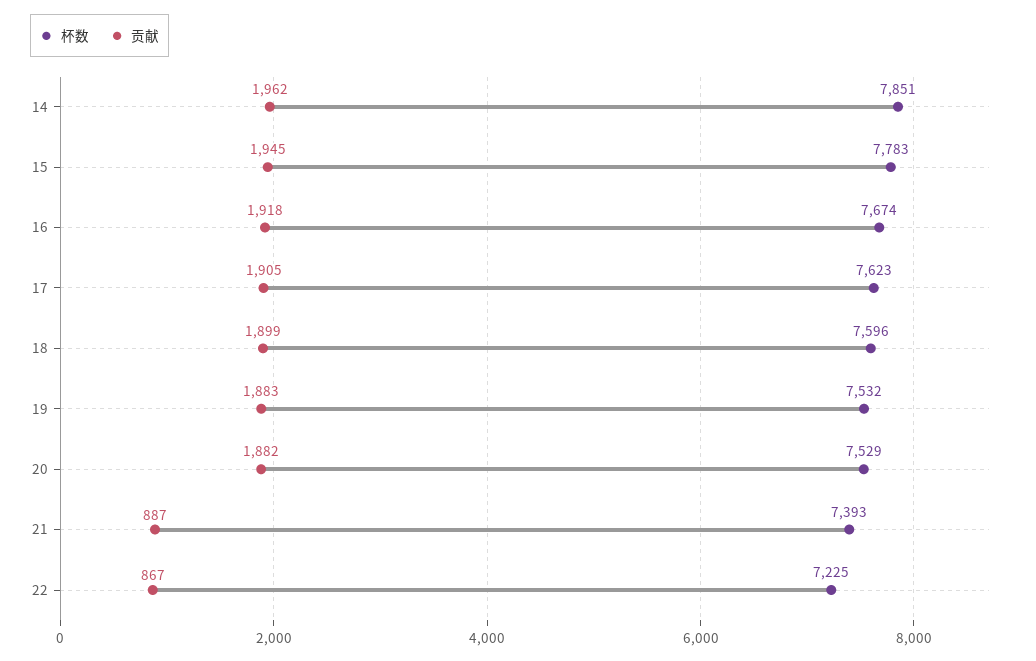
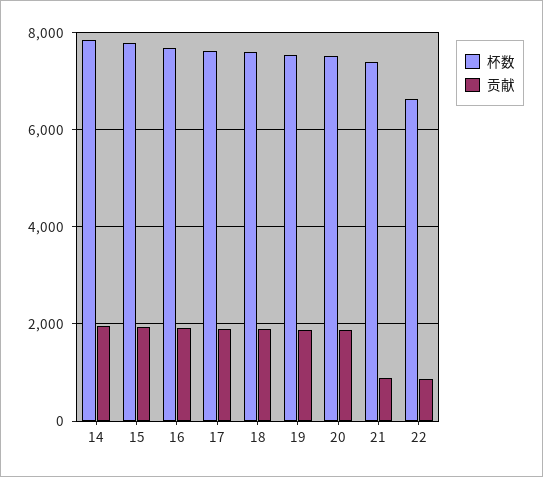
  {
    "杯数": {
      "14": 7851,
      "15": 7783,
      "16": 7674,
      "17": 7623,
      "18": 7596,
      "19": 7532,
      "20": 7529,
      "21": 7393,
-     "22": 7225
+     "22": 6600
    },
    "贡献": {
      "14": 1962,
      "15": 1945,
      "16": 1918,
      "17": 1905,
      "18": 1899,
      "19": 1883,
      "20": 1882,
      "21": 887,
      "22": 867
    }
  }

